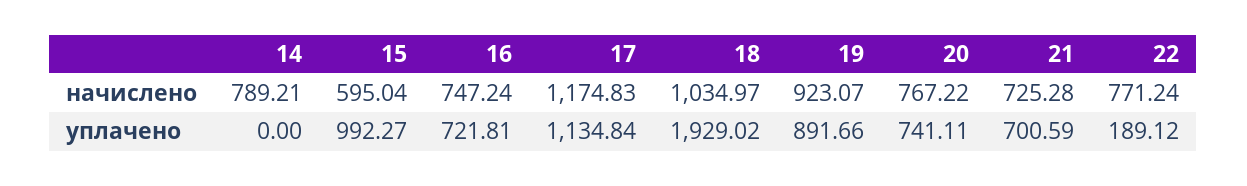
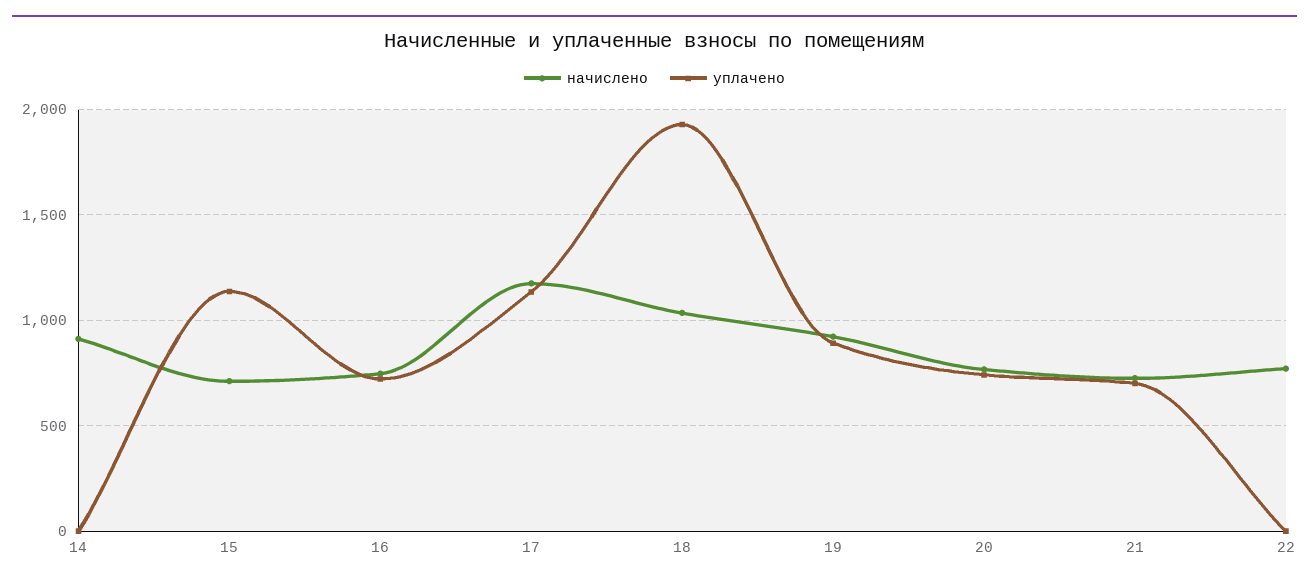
  {
    "начислено": {
-     "14": 789.21,
+     "14": 900,
-     "15": 595.04,
+     "15": 700,
      "16": 747.24,
      "17": 1174.83,
      "18": 1034.97,
      "19": 923.07,
      "20": 767.22,
      "21": 725.28,
      "22": 771.24
    },
    "уплачено": {
      "14": 0,
-     "15": 992.27,
+     "15": 1150,
      "16": 721.81,
      "17": 1134.84,
      "18": 1929.02,
      "19": 891.66,
      "20": 741.11,
      "21": 700.59,
-     "22": 189.12
+     "22": 0
    }
  }

